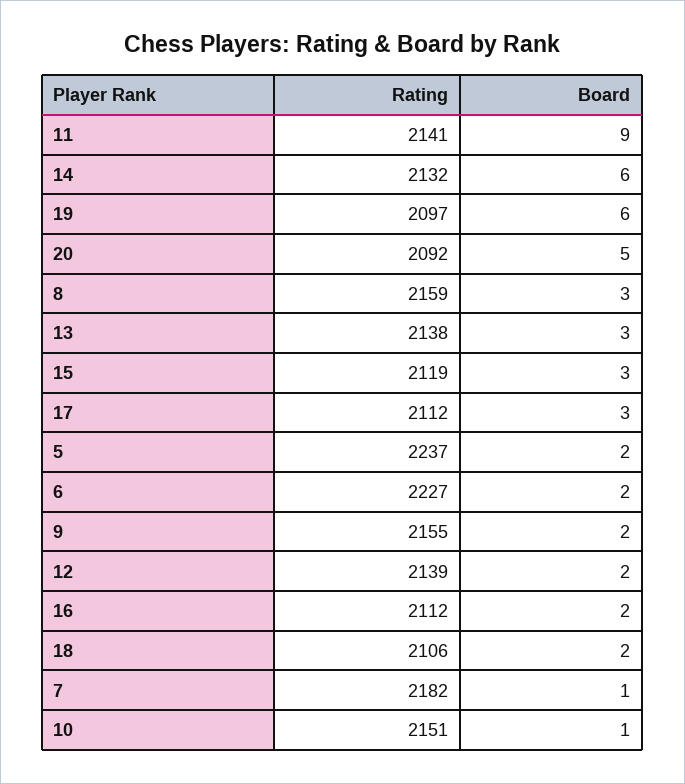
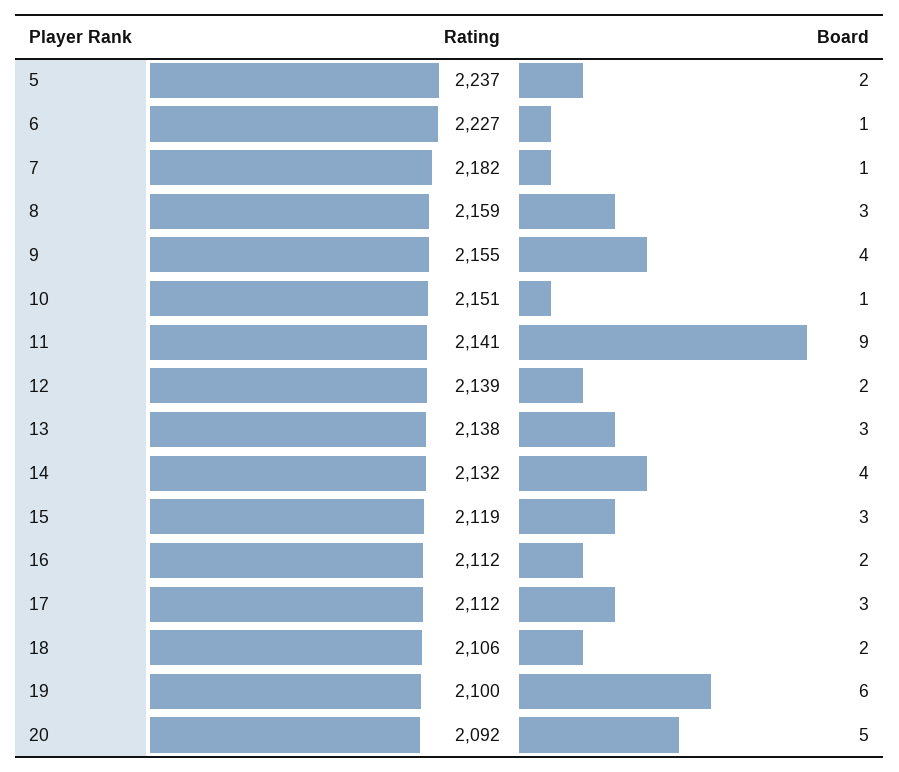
  {
    "Rating": {
      "11": 2141,
      "14": 2132,
-     "19": 2097,
+     "19": 2100,
      "20": 2092,
      "8": 2159,
      "13": 2138,
      "15": 2119,
      "17": 2112,
      "5": 2237,
      "6": 2227,
      "9": 2155,
      "12": 2139,
      "16": 2112,
      "18": 2106,
      "7": 2182,
      "10": 2151
    },
    "Board": {
      "11": 9,
-     "14": 6,
+     "14": 4,
      "19": 6,
      "20": 5,
      "8": 3,
      "13": 3,
      "15": 3,
      "17": 3,
      "5": 2,
-     "6": 2,
+     "6": 1,
-     "9": 2,
+     "9": 4,
      "12": 2,
      "16": 2,
      "18": 2,
      "7": 1,
      "10": 1
    }
  }

